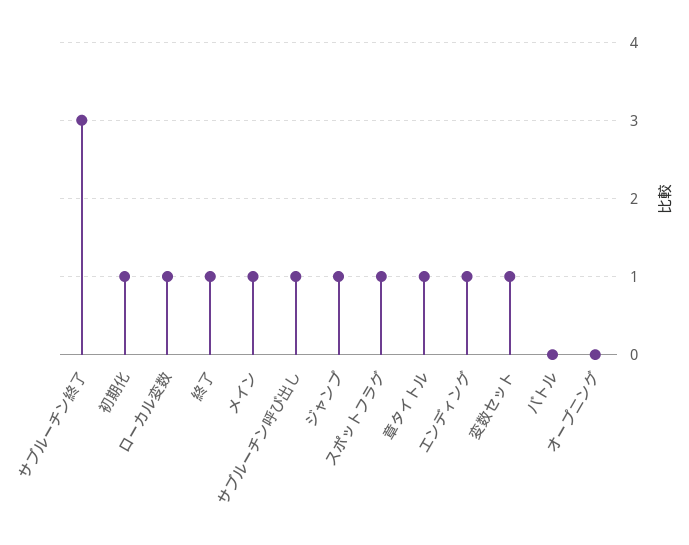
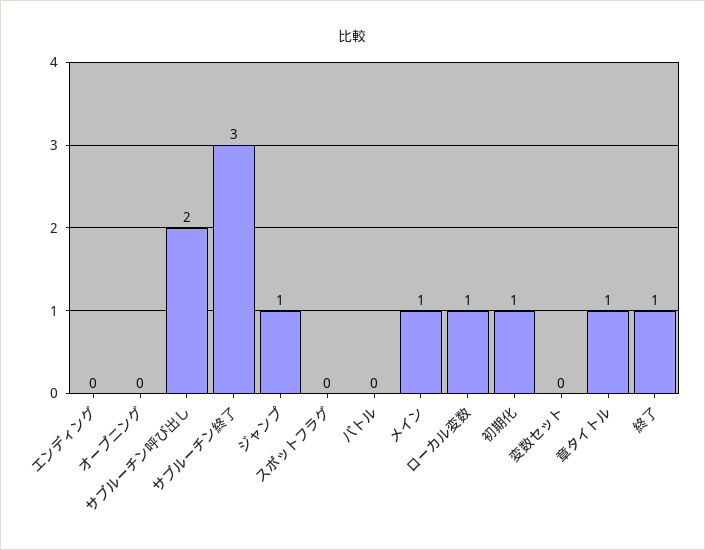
  {
    "サブルーチン終了": 3,
    "初期化": 1,
    "ローカル変数": 1,
    "終了": 1,
    "メイン": 1,
-   "サブルーチン呼び出し": 1,
+   "サブルーチン呼び出し": 2,
    "ジャンプ": 1,
-   "スポットフラグ": 1,
+   "スポットフラグ": 0,
    "章タイトル": 1,
-   "エンディング": 1,
+   "エンディング": 0,
-   "変数セット": 1,
+   "変数セット": 0,
    "バトル": 0,
    "オープニング": 0
  }

